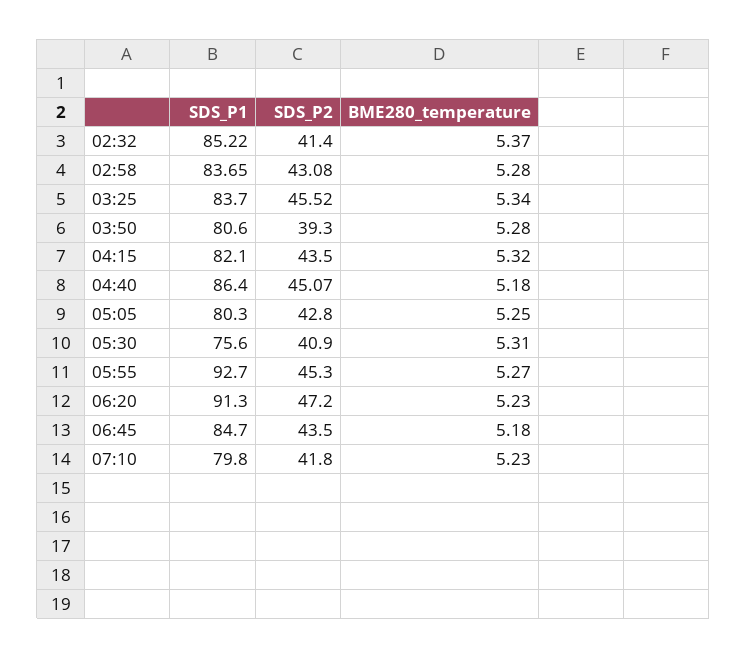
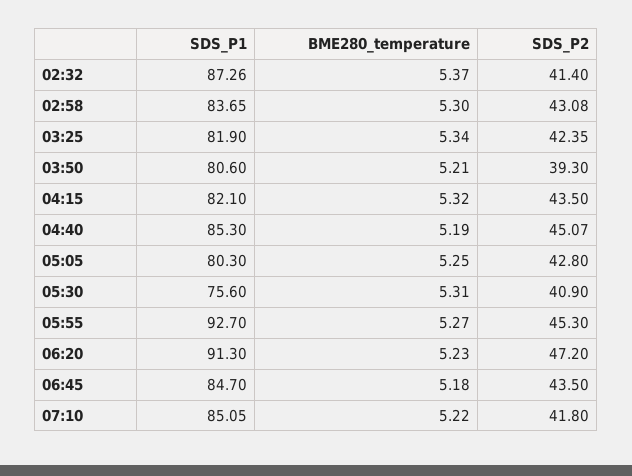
  {
    "SDS_P1": {
-     "02:32": 85.22,
+     "02:32": 87.26,
      "02:58": 83.65,
-     "03:25": 83.7,
+     "03:25": 81.9,
      "03:50": 80.6,
      "04:15": 82.1,
-     "04:40": 86.4,
+     "04:40": 85.3,
      "05:05": 80.3,
      "05:30": 75.6,
      "05:55": 92.7,
      "06:20": 91.3,
      "06:45": 84.7,
-     "07:10": 79.8
+     "07:10": 85.05
    },
    "SDS_P2": {
      "02:32": 41.4,
      "02:58": 43.08,
-     "03:25": 45.52,
+     "03:25": 42.35,
      "03:50": 39.3,
      "04:15": 43.5,
      "04:40": 45.07,
      "05:05": 42.8,
      "05:30": 40.9,
      "05:55": 45.3,
      "06:20": 47.2,
      "06:45": 43.5,
      "07:10": 41.8
    },
    "BME280_temperature": {
      "02:32": 5.37,
-     "02:58": 5.28,
+     "02:58": 5.3,
      "03:25": 5.34,
-     "03:50": 5.28,
+     "03:50": 5.21,
      "04:15": 5.32,
-     "04:40": 5.18,
+     "04:40": 5.19,
      "05:05": 5.25,
      "05:30": 5.31,
      "05:55": 5.27,
      "06:20": 5.23,
      "06:45": 5.18,
-     "07:10": 5.23
+     "07:10": 5.22
    }
  }

